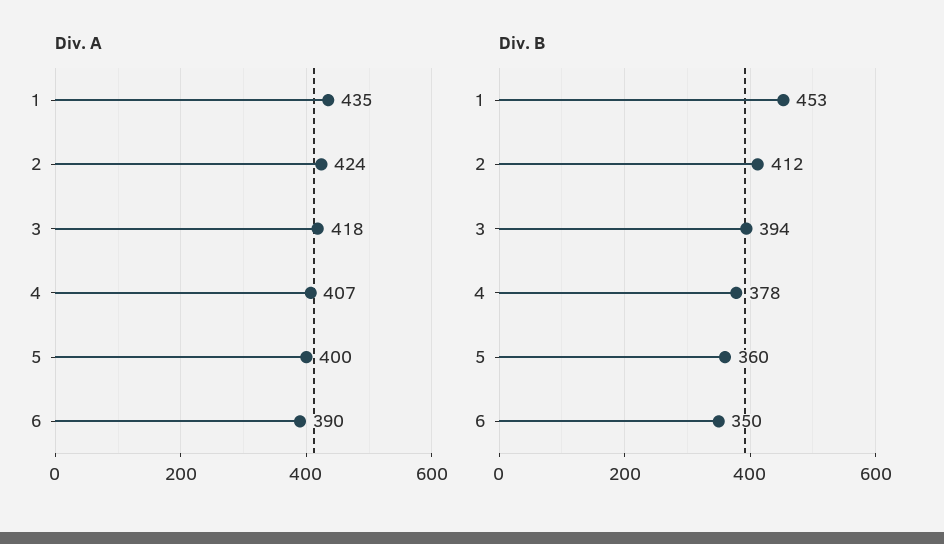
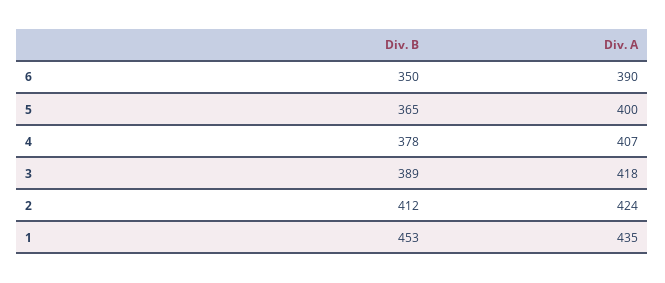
  {
    "Div. A": {
      "1": 435,
      "2": 424,
      "3": 418,
      "4": 407,
      "5": 400,
      "6": 390
    },
    "Div. B": {
      "1": 453,
      "2": 412,
-     "3": 394,
+     "3": 389,
      "4": 378,
-     "5": 360,
+     "5": 365,
      "6": 350
    }
  }

